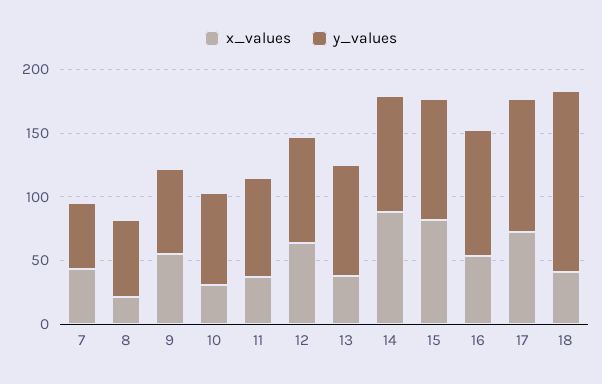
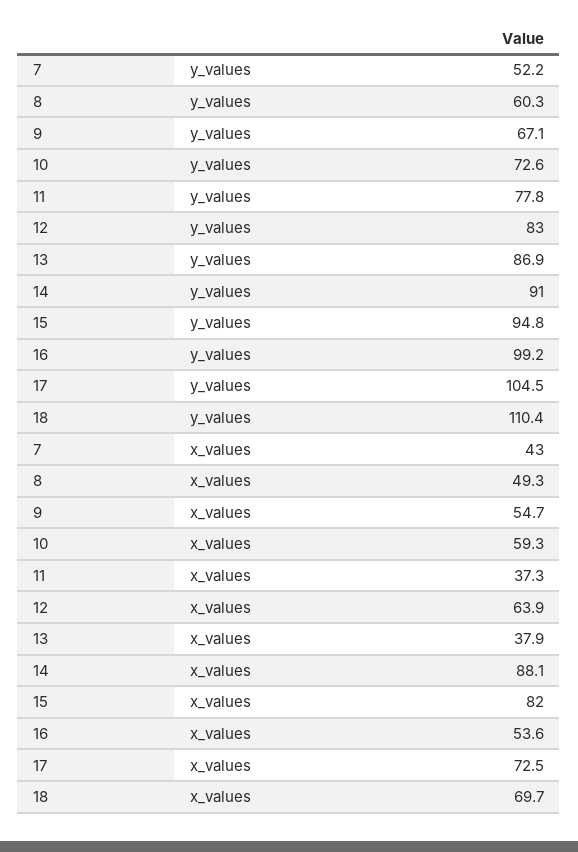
  {
    "x_values": {
      "7": 43,
-     "8": 20,
+     "8": 49.3,
      "9": 54.7,
-     "10": 30,
+     "10": 59.3,
      "11": 37.3,
      "12": 63.9,
      "13": 37.9,
      "14": 88.1,
      "15": 82,
      "16": 53.6,
      "17": 72.5,
-     "18": 40
+     "18": 69.7
    },
    "y_values": {
      "7": 52.2,
      "8": 60.3,
      "9": 67.1,
      "10": 72.6,
      "11": 77.8,
      "12": 83,
      "13": 86.9,
      "14": 91,
      "15": 94.8,
      "16": 99.2,
      "17": 104.5,
-     "18": 140
+     "18": 110.4
    }
  }

